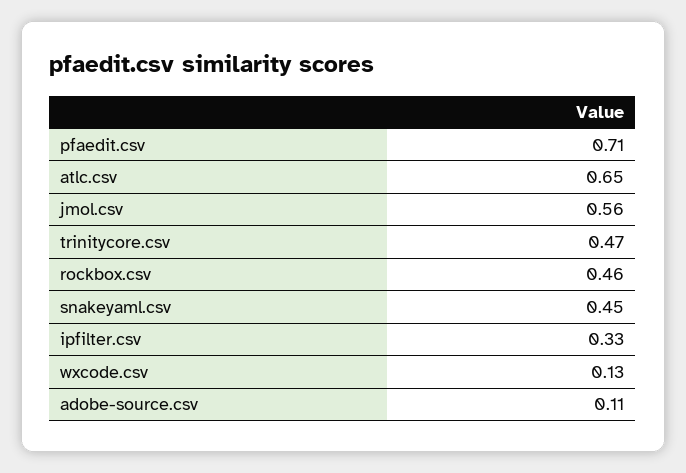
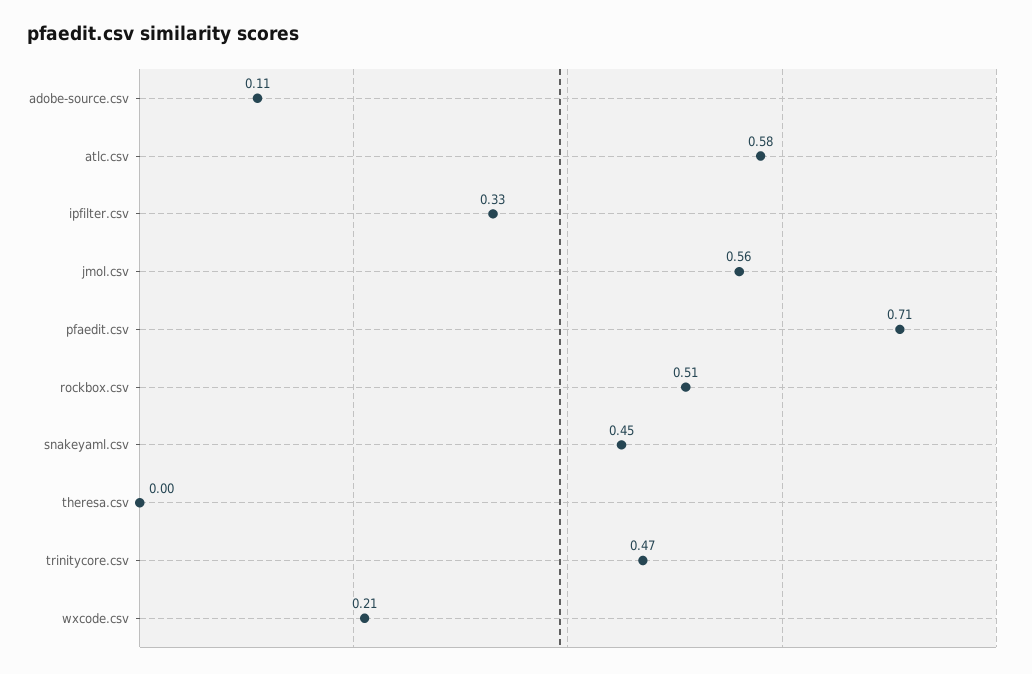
  {
    "pfaedit.csv": 0.71,
-   "atlc.csv": 0.65,
+   "atlc.csv": 0.58,
    "jmol.csv": 0.56,
    "trinitycore.csv": 0.47,
-   "rockbox.csv": 0.46,
+   "rockbox.csv": 0.51,
    "snakeyaml.csv": 0.45,
    "ipfilter.csv": 0.33,
-   "wxcode.csv": 0.13,
+   "wxcode.csv": 0.21,
-   "adobe-source.csv": 0.11
+   "adobe-source.csv": 0.11,
+   "theresa.csv": 0
  }

